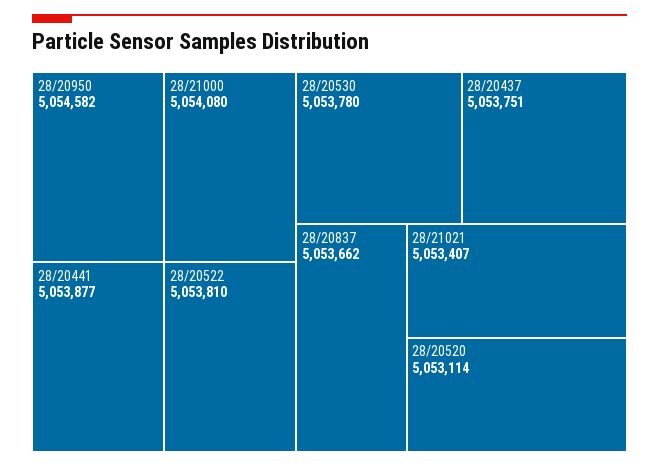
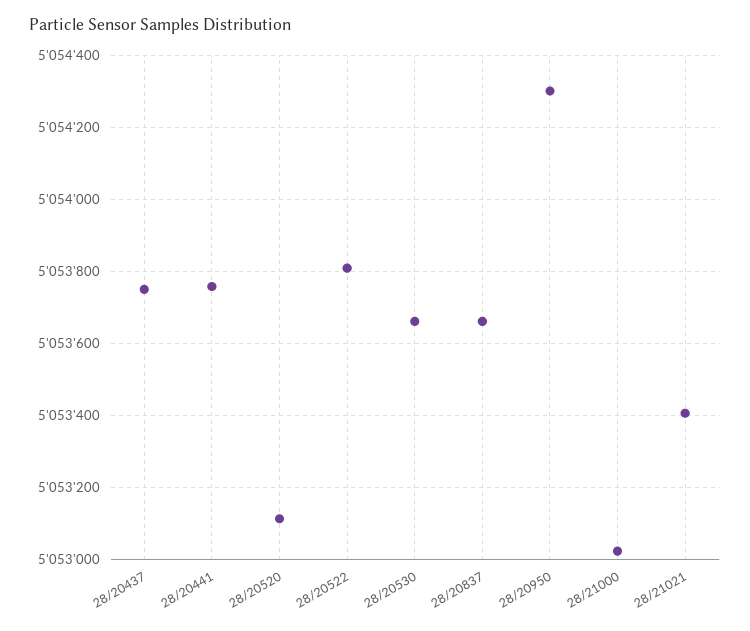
  {
-   "28/20950": 5054582,
+   "28/20950": 5054300,
-   "28/21000": 5054080,
+   "28/21000": 5053020,
-   "28/20441": 5053877,
+   "28/20441": 5053760,
    "28/20522": 5053810,
-   "28/20530": 5053780,
+   "28/20530": 5053660,
    "28/20437": 5053751,
    "28/20837": 5053662,
    "28/21021": 5053407,
    "28/20520": 5053114
  }

